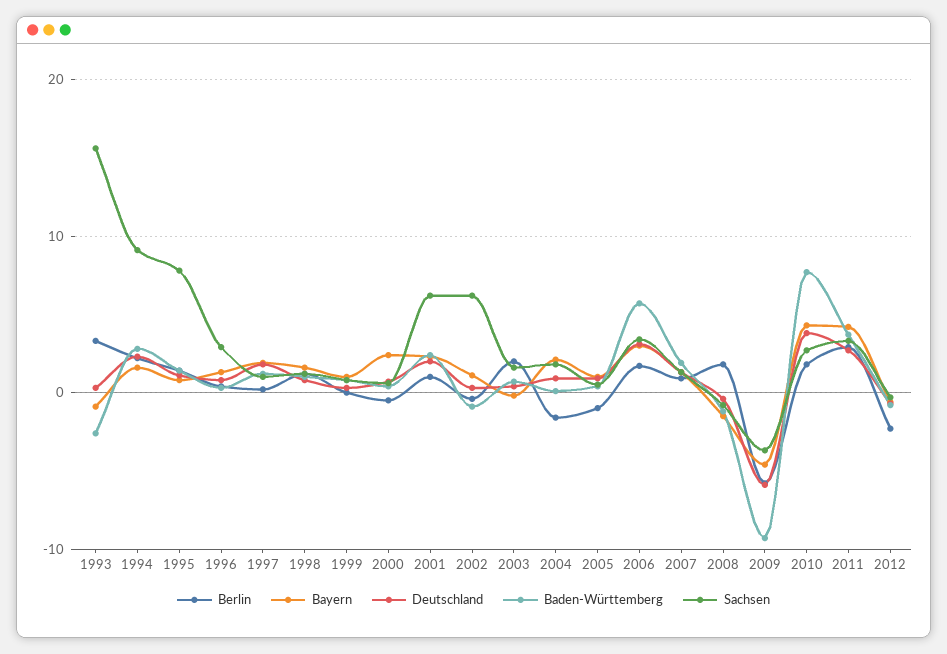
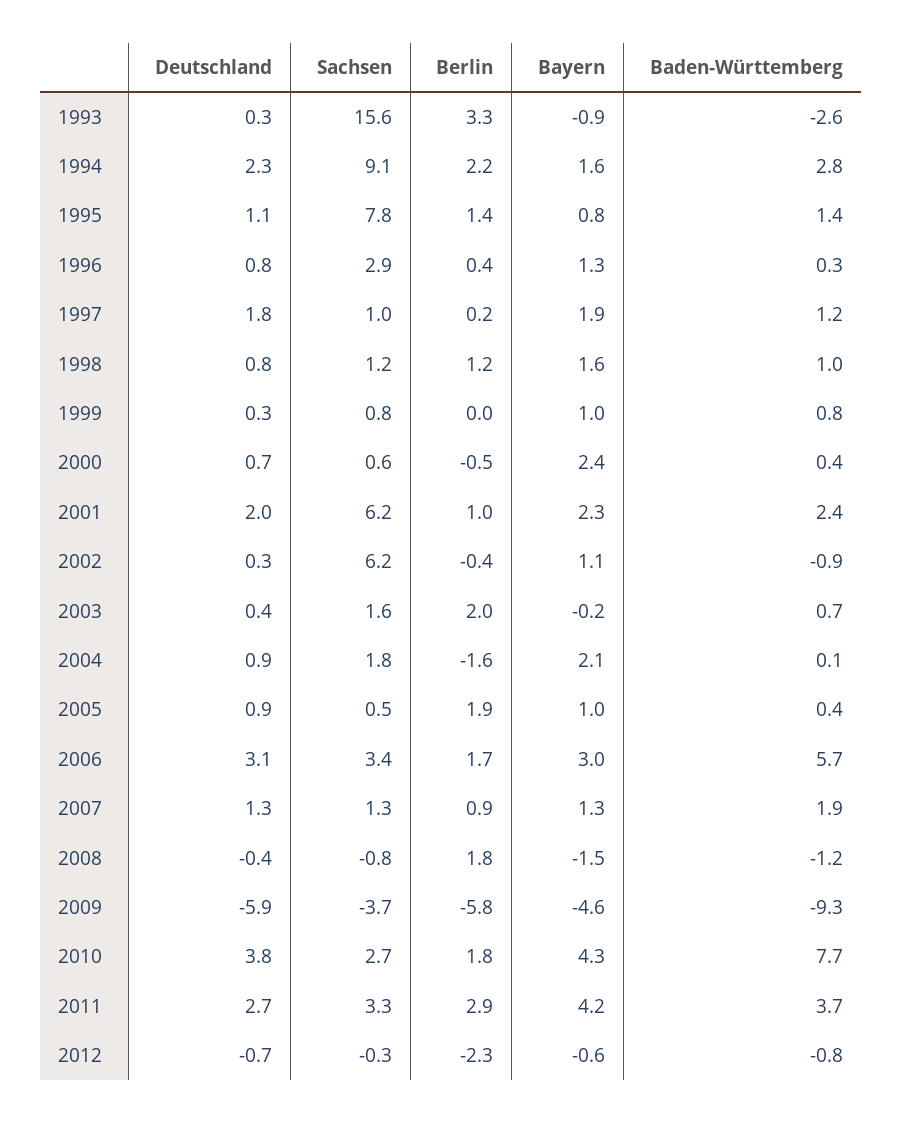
  {
    "Berlin": {
      "1993": 3.3,
      "1994": 2.2,
      "1995": 1.4,
      "1996": 0.4,
      "1997": 0.2,
      "1998": 1.2,
      "1999": 0,
      "2000": -0.5,
      "2001": 1,
      "2002": -0.4,
      "2003": 2,
      "2004": -1.6,
-     "2005": -1,
+     "2005": 1.9,
      "2006": 1.7,
      "2007": 0.9,
      "2008": 1.8,
      "2009": -5.8,
      "2010": 1.8,
      "2011": 2.9,
      "2012": -2.3
    },
    "Bayern": {
      "1993": -0.9,
      "1994": 1.6,
      "1995": 0.8,
      "1996": 1.3,
      "1997": 1.9,
      "1998": 1.6,
      "1999": 1,
      "2000": 2.4,
      "2001": 2.3,
      "2002": 1.1,
      "2003": -0.2,
      "2004": 2.1,
      "2005": 1,
      "2006": 3,
      "2007": 1.3,
      "2008": -1.5,
      "2009": -4.6,
      "2010": 4.3,
      "2011": 4.2,
      "2012": -0.6
    },
    "Deutschland": {
      "1993": 0.3,
      "1994": 2.3,
      "1995": 1.1,
      "1996": 0.8,
      "1997": 1.8,
      "1998": 0.8,
      "1999": 0.3,
      "2000": 0.7,
      "2001": 2,
      "2002": 0.3,
      "2003": 0.4,
      "2004": 0.9,
      "2005": 0.9,
      "2006": 3.1,
      "2007": 1.3,
      "2008": -0.4,
      "2009": -5.9,
      "2010": 3.8,
      "2011": 2.7,
      "2012": -0.7
    },
    "Baden-Württemberg": {
      "1993": -2.6,
      "1994": 2.8,
      "1995": 1.4,
      "1996": 0.3,
      "1997": 1.2,
      "1998": 1,
      "1999": 0.8,
      "2000": 0.4,
      "2001": 2.4,
      "2002": -0.9,
      "2003": 0.7,
      "2004": 0.1,
      "2005": 0.4,
      "2006": 5.7,
      "2007": 1.9,
      "2008": -1.2,
      "2009": -9.3,
      "2010": 7.7,
      "2011": 3.7,
      "2012": -0.8
    },
    "Sachsen": {
      "1993": 15.6,
      "1994": 9.1,
      "1995": 7.8,
      "1996": 2.9,
      "1997": 1,
      "1998": 1.2,
      "1999": 0.8,
      "2000": 0.6,
      "2001": 6.2,
      "2002": 6.2,
      "2003": 1.6,
      "2004": 1.8,
      "2005": 0.5,
      "2006": 3.4,
      "2007": 1.3,
      "2008": -0.8,
      "2009": -3.7,
      "2010": 2.7,
      "2011": 3.3,
      "2012": -0.3
    }
  }

